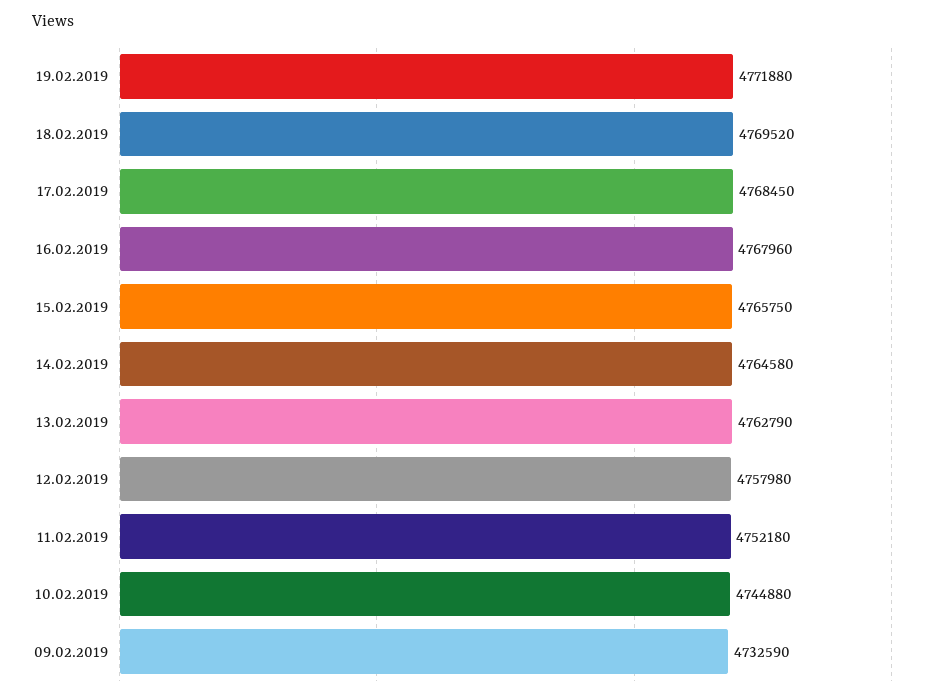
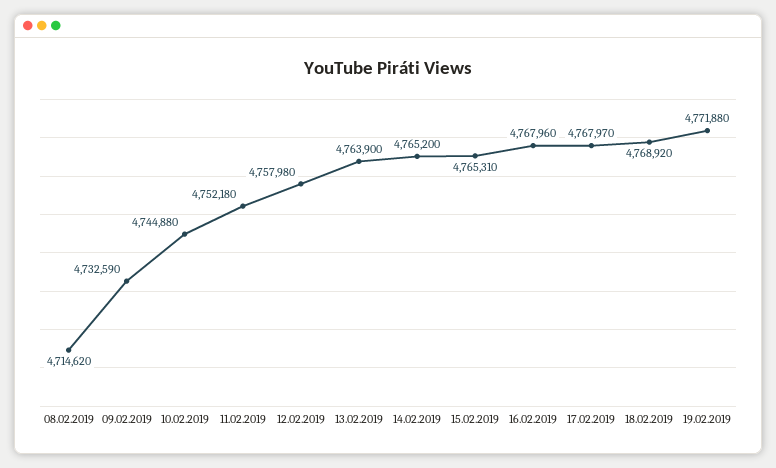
  {
    "19.02.2019": 4771880,
-   "18.02.2019": 4769520,
+   "18.02.2019": 4768920,
-   "17.02.2019": 4768450,
+   "17.02.2019": 4767970,
    "16.02.2019": 4767960,
-   "15.02.2019": 4765750,
+   "15.02.2019": 4765310,
-   "14.02.2019": 4764580,
+   "14.02.2019": 4765200,
-   "13.02.2019": 4762790,
+   "13.02.2019": 4763900,
    "12.02.2019": 4757980,
    "11.02.2019": 4752180,
    "10.02.2019": 4744880,
-   "09.02.2019": 4732590
+   "09.02.2019": 4732590,
+   "08.02.2019": 4714620
  }

